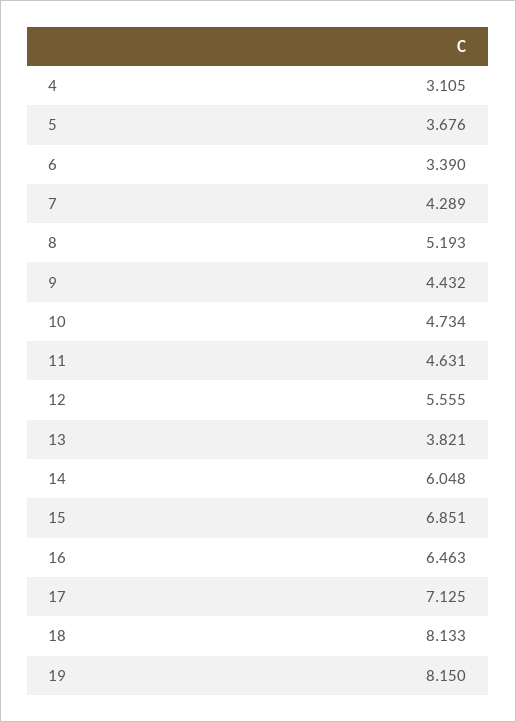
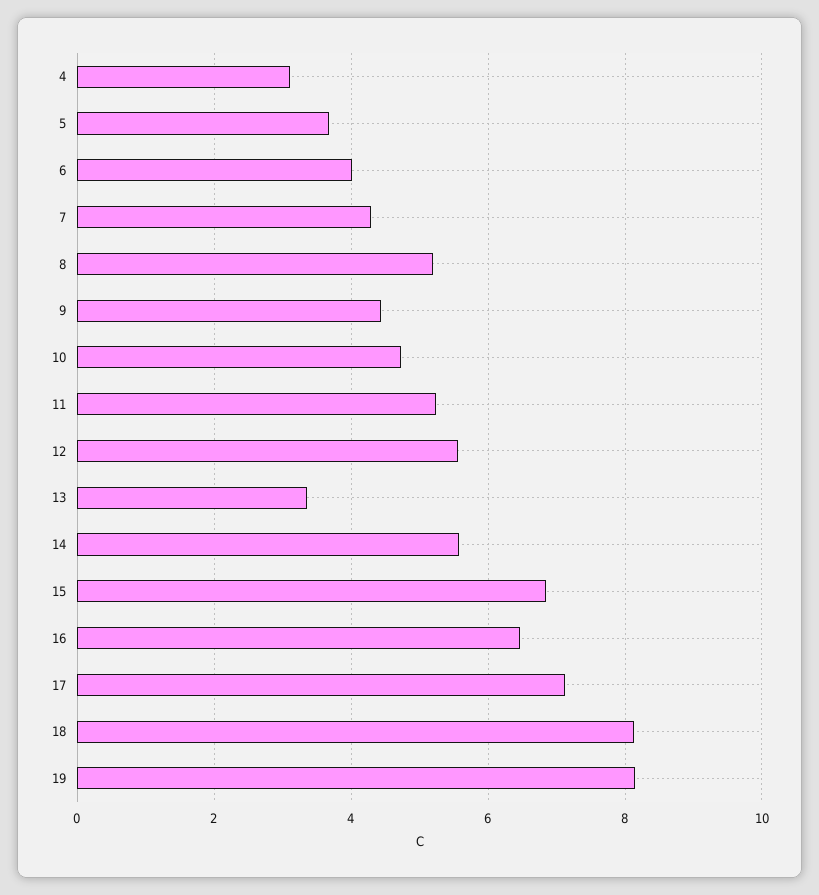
  {
    "4": 3.105,
    "5": 3.676,
-   "6": 3.39,
+   "6": 4,
    "7": 4.289,
    "8": 5.193,
    "9": 4.432,
    "10": 4.734,
-   "11": 4.631,
+   "11": 5.2,
    "12": 5.555,
-   "13": 3.821,
+   "13": 3.4,
-   "14": 6.048,
+   "14": 5.6,
    "15": 6.851,
    "16": 6.463,
    "17": 7.125,
    "18": 8.133,
    "19": 8.15
  }

